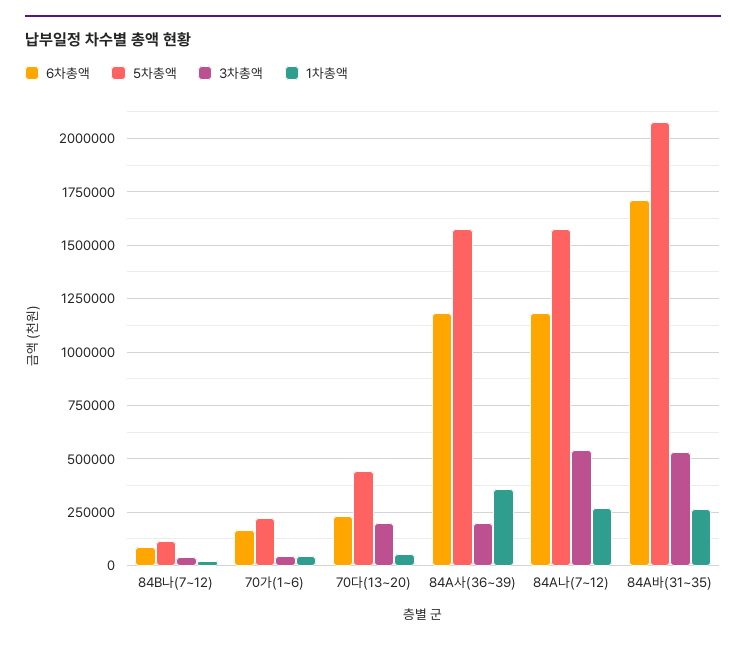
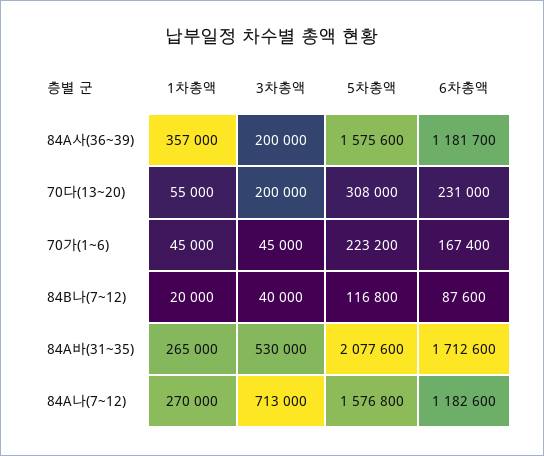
  {
    "6차총액": {
      "84B나(7~12)": 87600,
      "70가(1~6)": 167400,
      "70다(13~20)": 231000,
      "84A사(36~39)": 1181700,
      "84A나(7~12)": 1182600,
      "84A바(31~35)": 1712600
    },
    "5차총액": {
      "84B나(7~12)": 116800,
      "70가(1~6)": 223200,
-     "70다(13~20)": 450000,
+     "70다(13~20)": 308000,
      "84A사(36~39)": 1575600,
      "84A나(7~12)": 1576800,
      "84A바(31~35)": 2077600
    },
    "3차총액": {
      "84B나(7~12)": 40000,
      "70가(1~6)": 45000,
      "70다(13~20)": 200000,
      "84A사(36~39)": 200000,
-     "84A나(7~12)": 550000,
+     "84A나(7~12)": 713000,
      "84A바(31~35)": 530000
    },
    "1차총액": {
      "84B나(7~12)": 20000,
      "70가(1~6)": 45000,
      "70다(13~20)": 55000,
      "84A사(36~39)": 357000,
      "84A나(7~12)": 270000,
      "84A바(31~35)": 265000
    }
  }

